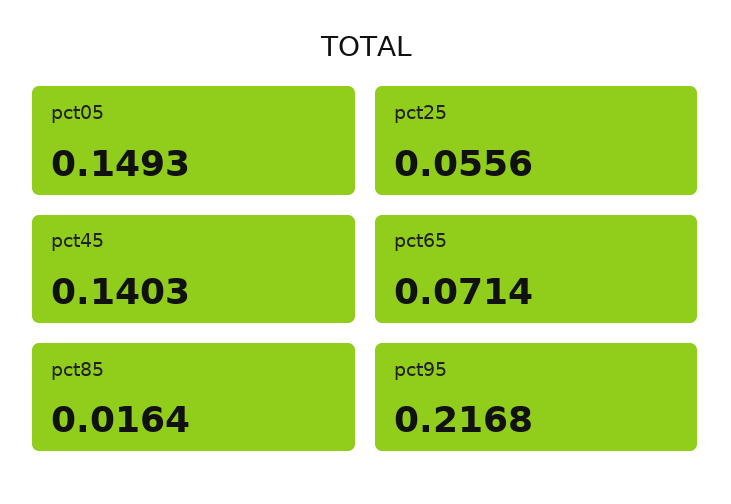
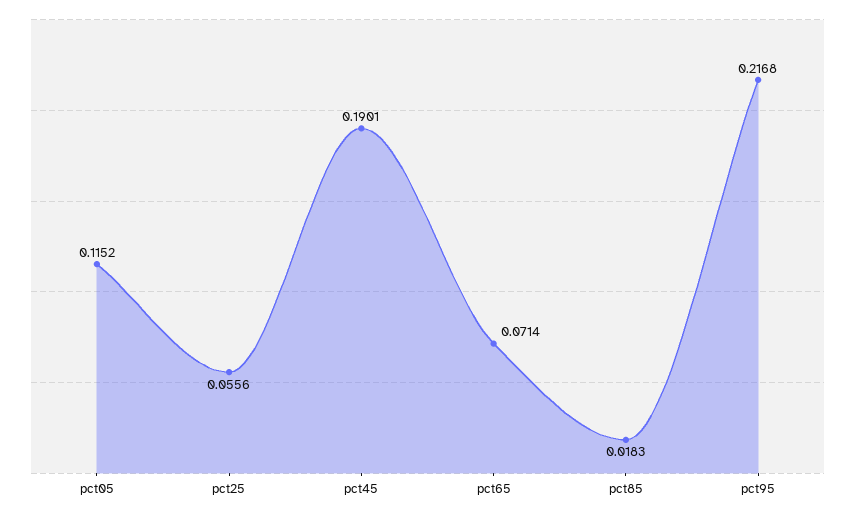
  {
-   "pct05": 0.1493,
+   "pct05": 0.1152,
    "pct25": 0.0556,
-   "pct45": 0.1403,
+   "pct45": 0.1901,
    "pct65": 0.0714,
-   "pct85": 0.0164,
+   "pct85": 0.0183,
    "pct95": 0.2168
  }

